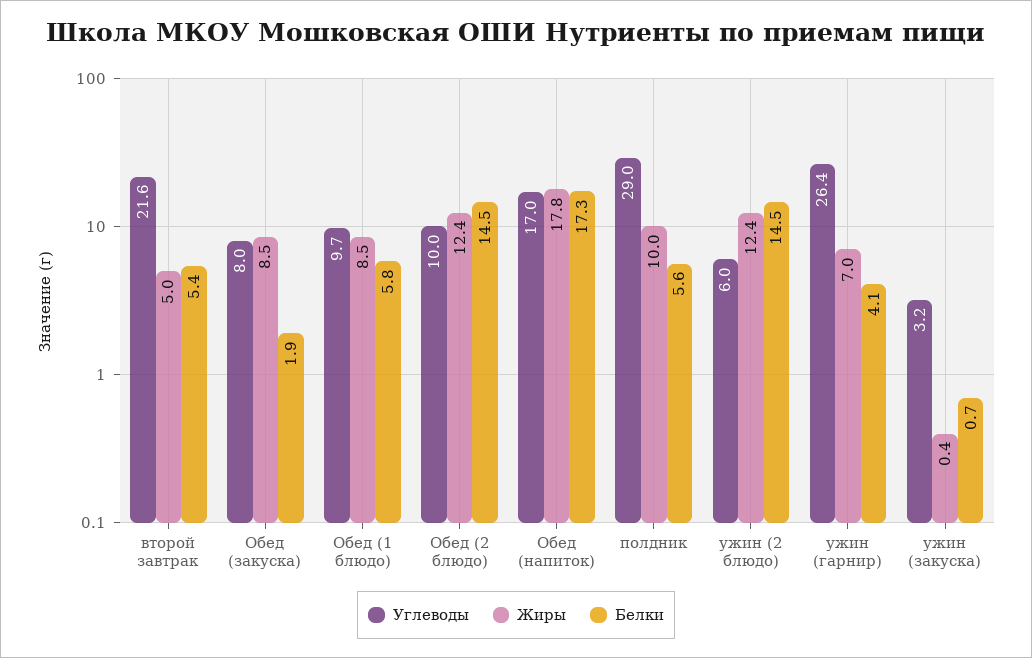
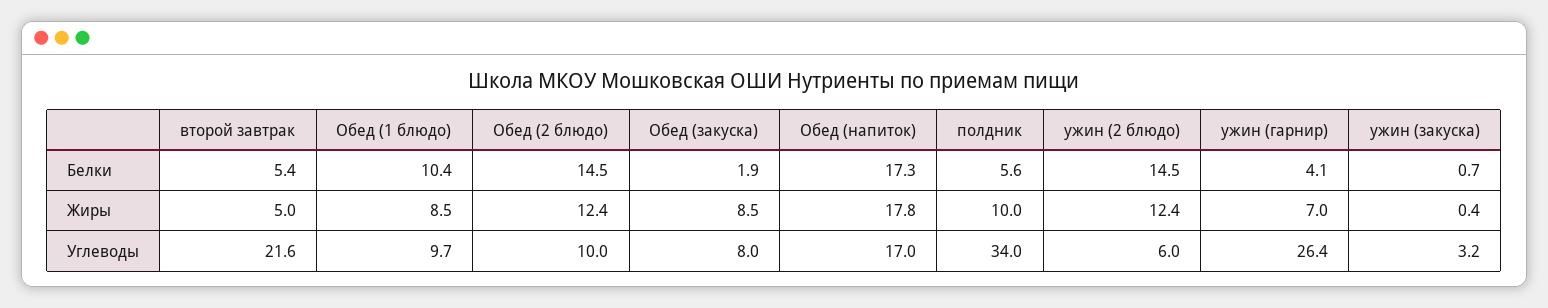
  {
    "Углеводы": {
      "второй завтрак": 21.6,
      "Обед (закуска)": 8,
      "Обед (1 блюдо)": 9.7,
      "Обед (2 блюдо)": 10,
      "Обед (напиток)": 17,
-     "полдник": 29,
+     "полдник": 34,
      "ужин (2 блюдо)": 6,
      "ужин (гарнир)": 26.4,
      "ужин (закуска)": 3.2
    },
    "Жиры": {
      "второй завтрак": 5,
      "Обед (закуска)": 8.5,
      "Обед (1 блюдо)": 8.5,
      "Обед (2 блюдо)": 12.4,
      "Обед (напиток)": 17.8,
      "полдник": 10,
      "ужин (2 блюдо)": 12.4,
      "ужин (гарнир)": 7,
      "ужин (закуска)": 0.4
    },
    "Белки": {
      "второй завтрак": 5.4,
      "Обед (закуска)": 1.9,
-     "Обед (1 блюдо)": 5.8,
+     "Обед (1 блюдо)": 10.4,
      "Обед (2 блюдо)": 14.5,
      "Обед (напиток)": 17.3,
      "полдник": 5.6,
      "ужин (2 блюдо)": 14.5,
      "ужин (гарнир)": 4.1,
      "ужин (закуска)": 0.7
    }
  }

